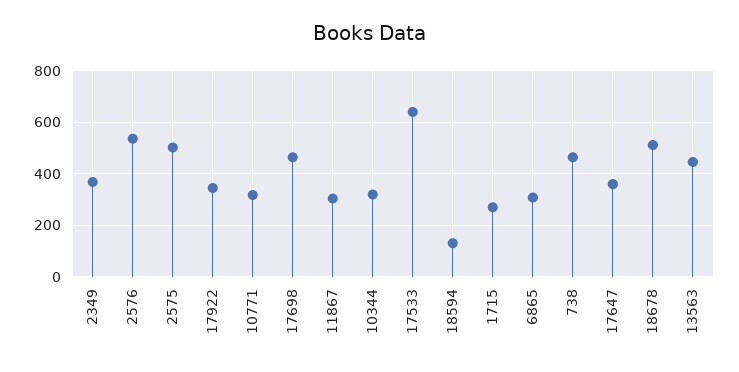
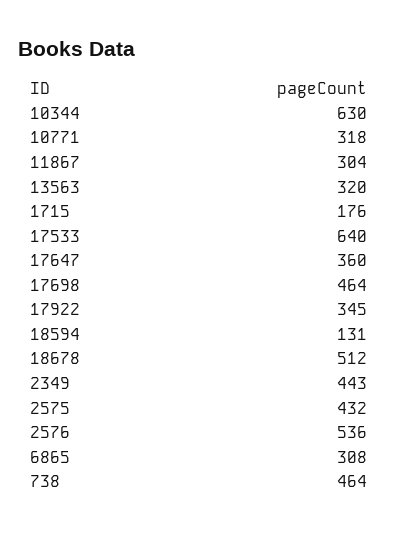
  {
-   "2349": 375,
+   "2349": 443,
    "2576": 536,
-   "2575": 500,
+   "2575": 432,
    "17922": 345,
    "10771": 318,
    "17698": 464,
    "11867": 304,
-   "10344": 325,
+   "10344": 630,
    "17533": 640,
    "18594": 131,
-   "1715": 275,
+   "1715": 176,
    "6865": 308,
    "738": 464,
    "17647": 360,
    "18678": 512,
-   "13563": 450
+   "13563": 320
  }

